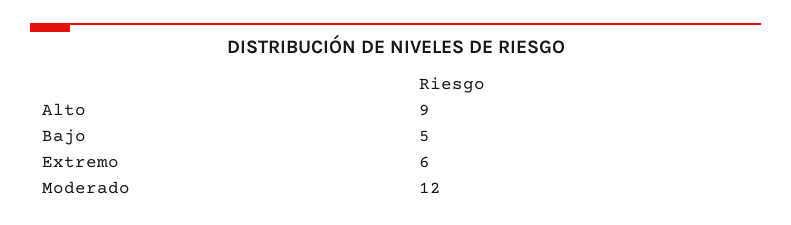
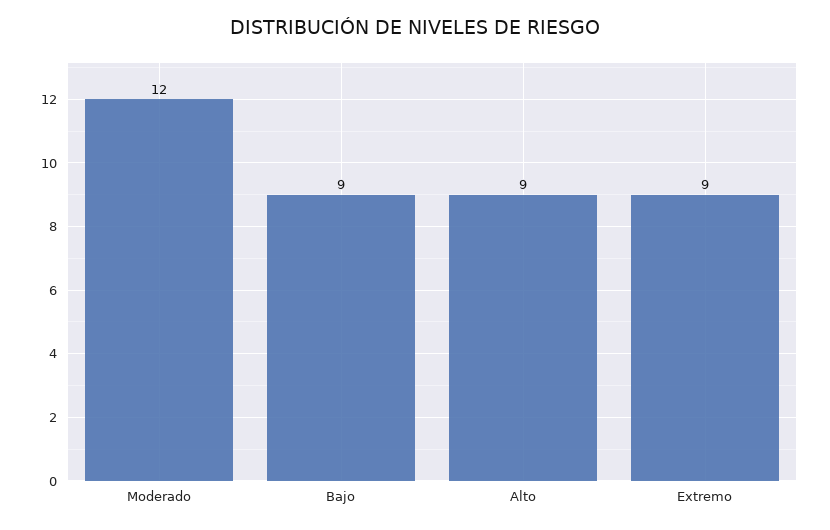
  {
    "Alto": 9,
-   "Bajo": 5,
+   "Bajo": 9,
-   "Extremo": 6,
+   "Extremo": 9,
    "Moderado": 12
  }

